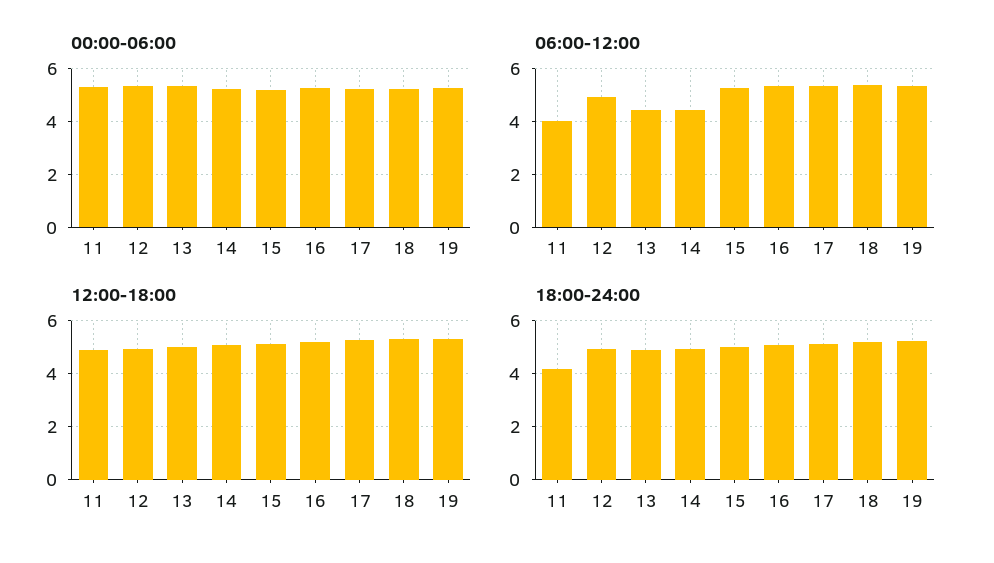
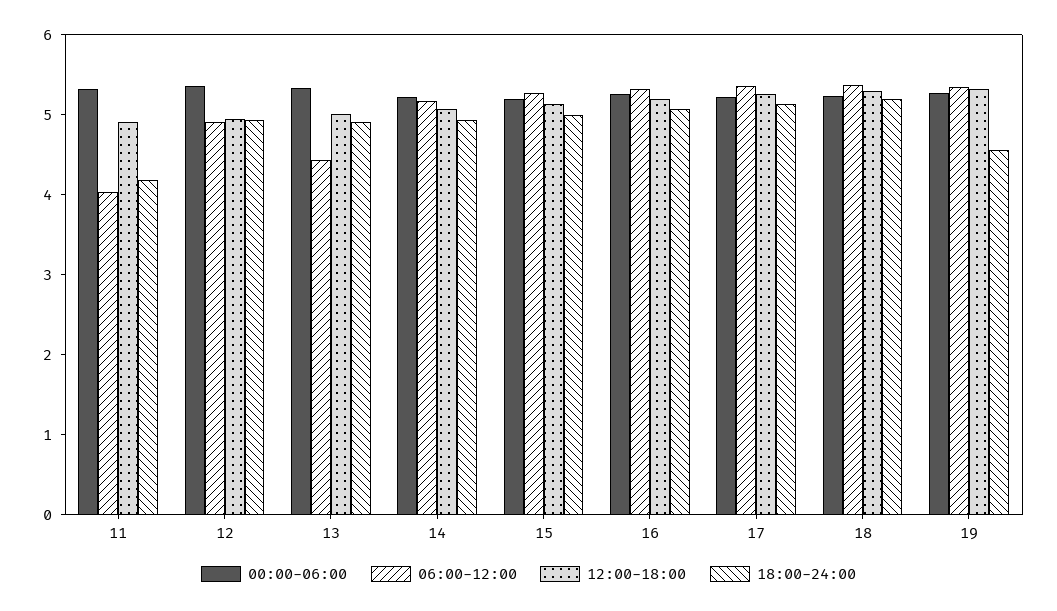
  {
    "00:00-06:00": {
      "11": 5.4,
      "12": 5.4,
      "13": 5.4,
      "14": 5.2,
      "15": 5.2,
      "16": 5.2,
      "17": 5.2,
      "18": 5.2,
      "19": 5.2
    },
    "06:00-12:00": {
      "11": 4,
      "12": 5,
      "13": 4.4,
-     "14": 4.5,
+     "14": 5.2,
      "15": 5.2,
      "16": 5.4,
      "17": 5.4,
      "18": 5.4,
      "19": 5.4
    },
    "12:00-18:00": {
      "11": 5,
      "12": 5,
      "13": 5,
      "14": 5,
      "15": 5.2,
      "16": 5.2,
      "17": 5.2,
      "18": 5.4,
      "19": 5.4
    },
    "18:00-24:00": {
      "11": 4.2,
      "12": 5,
      "13": 5,
      "14": 5,
      "15": 5,
      "16": 5,
      "17": 5.2,
      "18": 5.2,
-     "19": 5.25
+     "19": 4.6
    }
  }

